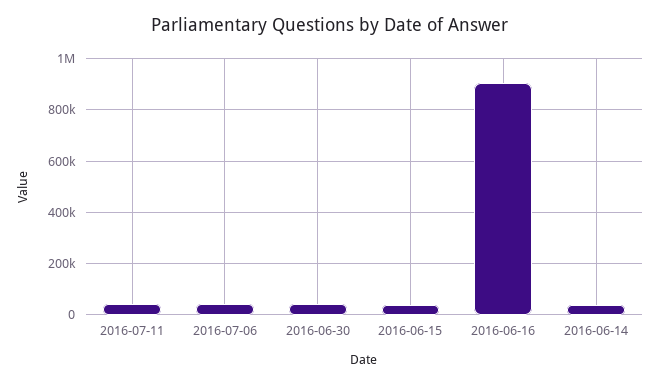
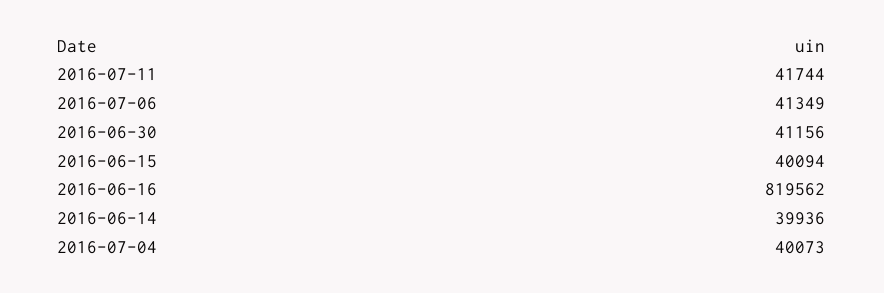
  {
    "2016-07-11": 41744,
    "2016-07-06": 41349,
    "2016-06-30": 41156,
    "2016-06-15": 40094,
-   "2016-06-16": 900000,
+   "2016-06-16": 819562,
-   "2016-06-14": 39936
+   "2016-06-14": 39936,
+   "2016-07-04": 40073
  }

